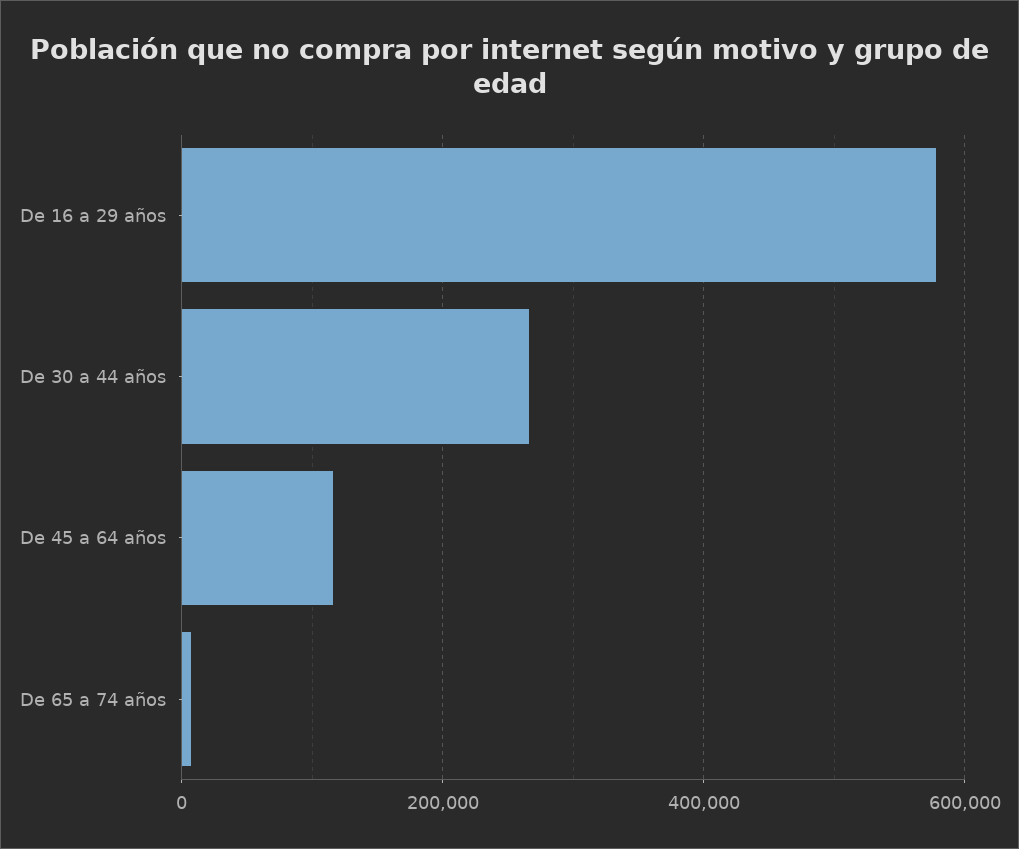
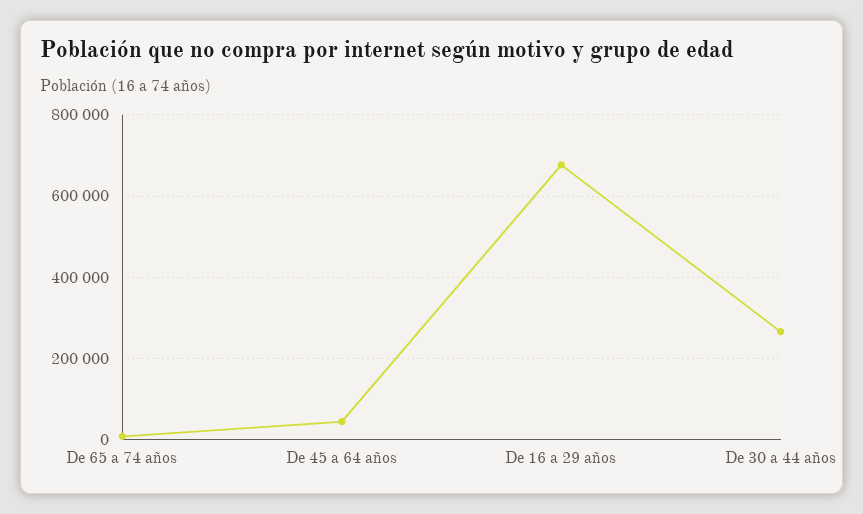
  {
-   "De 16 a 29 años": 580000,
+   "De 16 a 29 años": 680000,
    "De 30 a 44 años": 260000,
-   "De 45 a 64 años": 120000,
+   "De 45 a 64 años": 40000,
    "De 65 a 74 años": 0
  }

